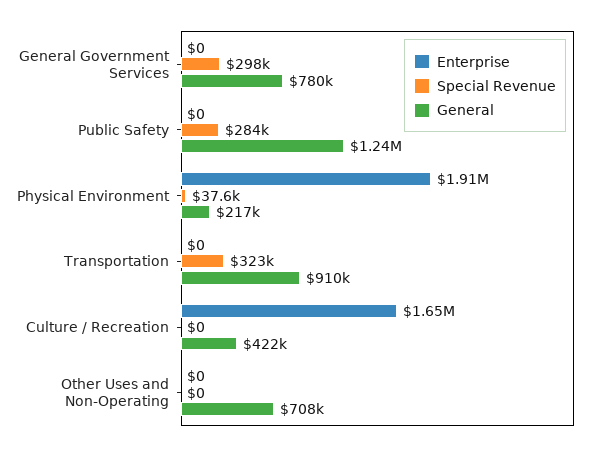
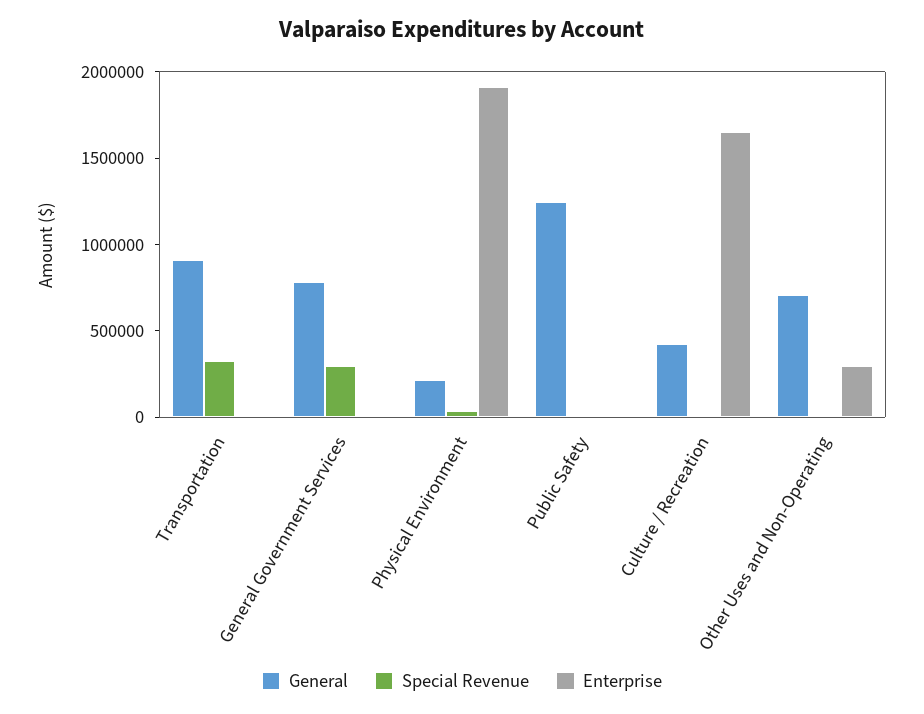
  {
    "Enterprise": {
      "General Government Services": 0,
      "Public Safety": 0,
      "Physical Environment": 1910000,
      "Transportation": 0,
      "Culture / Recreation": 1650000,
-     "Other Uses and Non-Operating": 0
+     "Other Uses and Non-Operating": 300000
    },
    "Special Revenue": {
      "General Government Services": 298000,
-     "Public Safety": 284000,
+     "Public Safety": 0,
      "Physical Environment": 37600,
      "Transportation": 323000,
      "Culture / Recreation": 0,
      "Other Uses and Non-Operating": 0
    },
    "General": {
      "General Government Services": 780000,
      "Public Safety": 1240000,
      "Physical Environment": 217000,
      "Transportation": 910000,
      "Culture / Recreation": 422000,
      "Other Uses and Non-Operating": 708000
    }
  }

